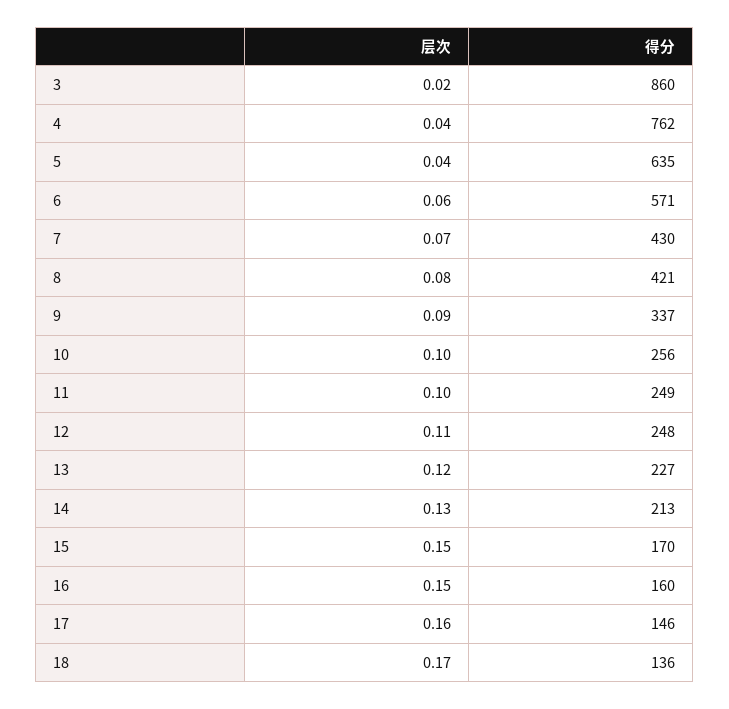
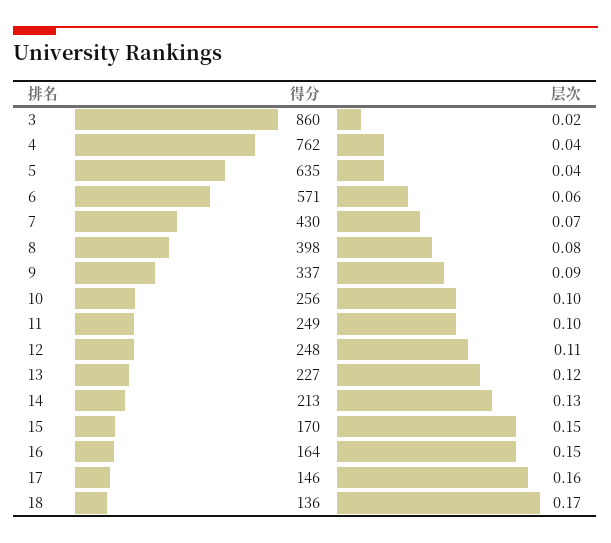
  {
    "层次": {
      "3": 0.02,
      "4": 0.04,
      "5": 0.04,
      "6": 0.06,
      "7": 0.07,
      "8": 0.08,
      "9": 0.09,
      "10": 0.1,
      "11": 0.1,
      "12": 0.11,
      "13": 0.12,
      "14": 0.13,
      "15": 0.15,
      "16": 0.15,
      "17": 0.16,
      "18": 0.17
    },
    "得分": {
      "3": 860,
      "4": 762,
      "5": 635,
      "6": 571,
      "7": 430,
-     "8": 421,
+     "8": 398,
      "9": 337,
      "10": 256,
      "11": 249,
      "12": 248,
      "13": 227,
      "14": 213,
      "15": 170,
-     "16": 160,
+     "16": 164,
      "17": 146,
      "18": 136
    }
  }

